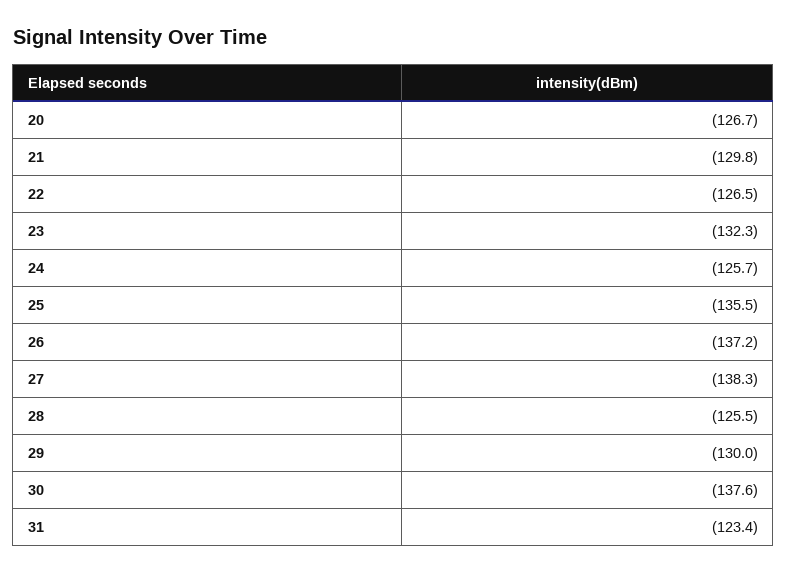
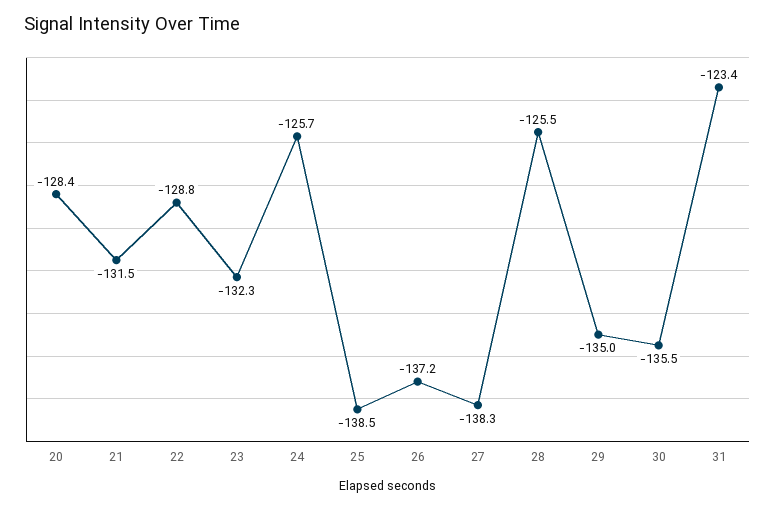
  {
-   "20": -126.7,
+   "20": -128.4,
-   "21": -129.8,
+   "21": -131.5,
-   "22": -126.5,
+   "22": -128.8,
    "23": -132.3,
    "24": -125.7,
-   "25": -135.5,
+   "25": -138.5,
    "26": -137.2,
    "27": -138.3,
    "28": -125.5,
-   "29": -130,
+   "29": -135,
-   "30": -137.6,
+   "30": -135.5,
    "31": -123.4
  }

